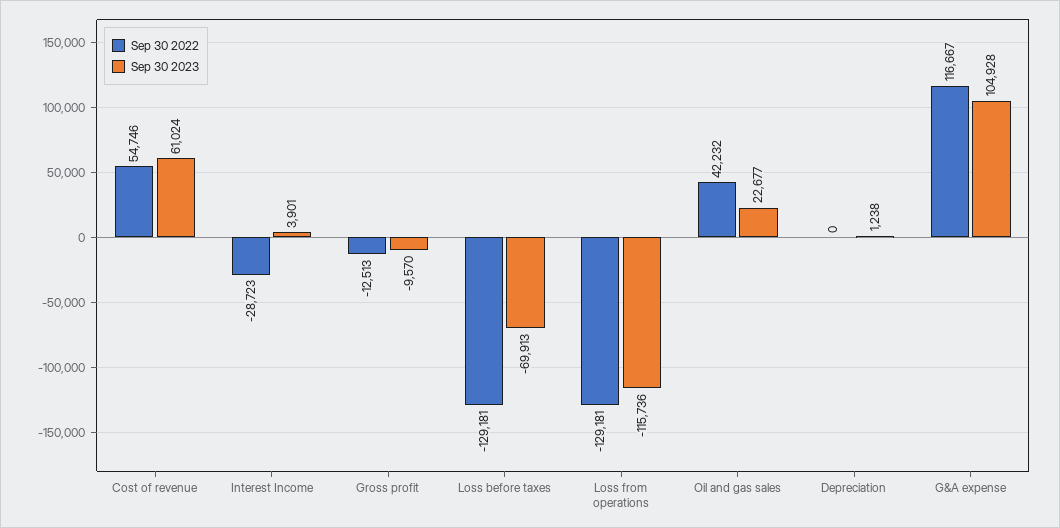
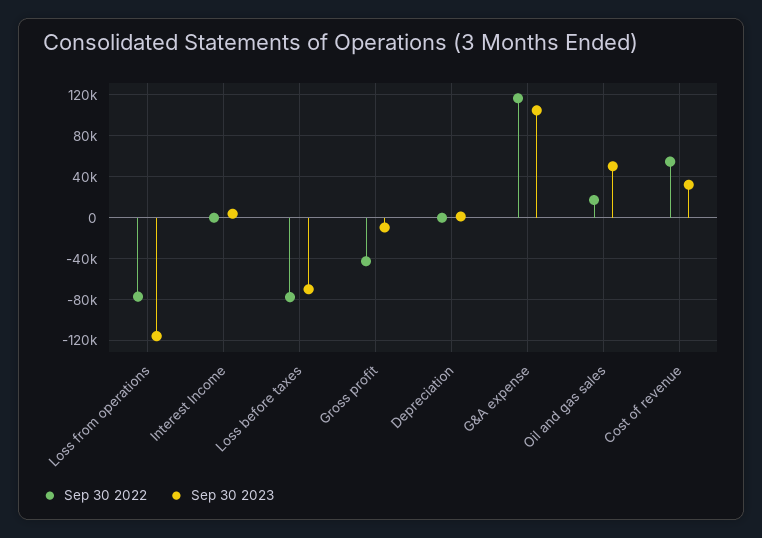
  {
    "Sep 30 2022": {
      "Cost of revenue": 54746,
-     "Interest Income": -28723,
+     "Interest Income": 0,
-     "Gross profit": -12513,
+     "Gross profit": -40000,
-     "Loss before taxes": -129181,
+     "Loss before taxes": -80000,
-     "Loss from operations": -129181,
+     "Loss from operations": -80000,
-     "Oil and gas sales": 42232,
+     "Oil and gas sales": 20000,
      "Depreciation": 0,
      "G&A expense": 116667
    },
    "Sep 30 2023": {
-     "Cost of revenue": 61024,
+     "Cost of revenue": 30000,
      "Interest Income": 3901,
      "Gross profit": -9570,
      "Loss before taxes": -69913,
      "Loss from operations": -115736,
-     "Oil and gas sales": 22677,
+     "Oil and gas sales": 50000,
      "Depreciation": 1238,
      "G&A expense": 104928
    }
  }

